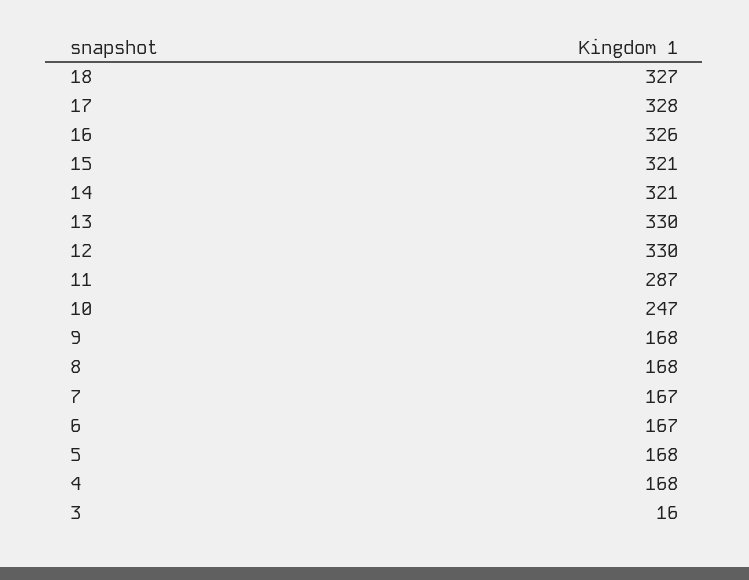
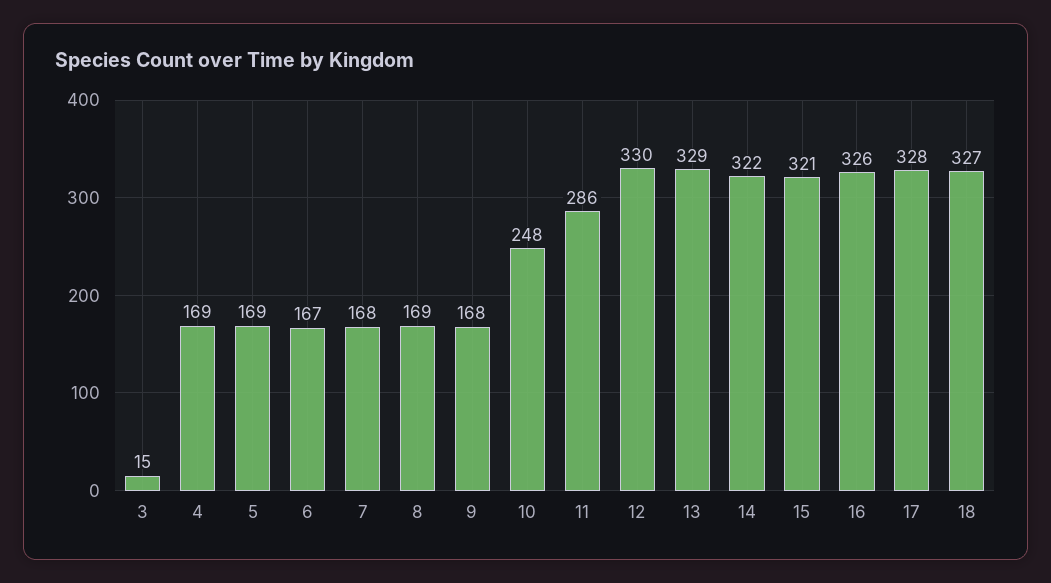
  {
    "18": 327,
    "17": 328,
    "16": 326,
    "15": 321,
-   "14": 321,
+   "14": 322,
-   "13": 330,
+   "13": 329,
    "12": 330,
-   "11": 287,
+   "11": 286,
-   "10": 247,
+   "10": 248,
    "9": 168,
-   "8": 168,
+   "8": 169,
-   "7": 167,
+   "7": 168,
    "6": 167,
-   "5": 168,
+   "5": 169,
-   "4": 168,
+   "4": 169,
-   "3": 16
+   "3": 15
  }

